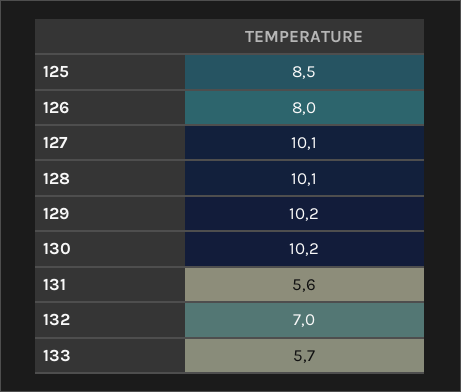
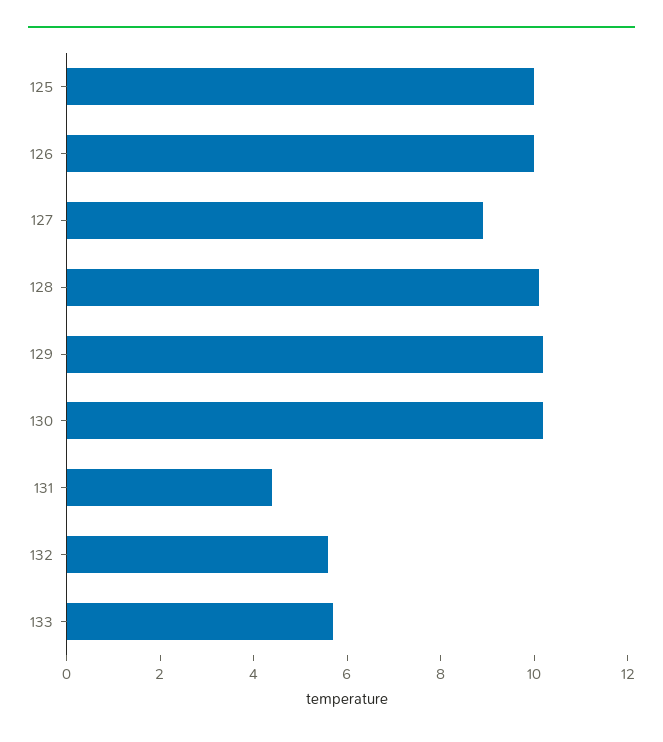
  {
-   "125": 8.5,
+   "125": 10,
-   "126": 8,
+   "126": 10,
-   "127": 10.1,
+   "127": 9,
    "128": 10.1,
    "129": 10.2,
    "130": 10.2,
-   "131": 5.6,
+   "131": 4.5,
-   "132": 7,
+   "132": 5.5,
    "133": 5.7
  }

